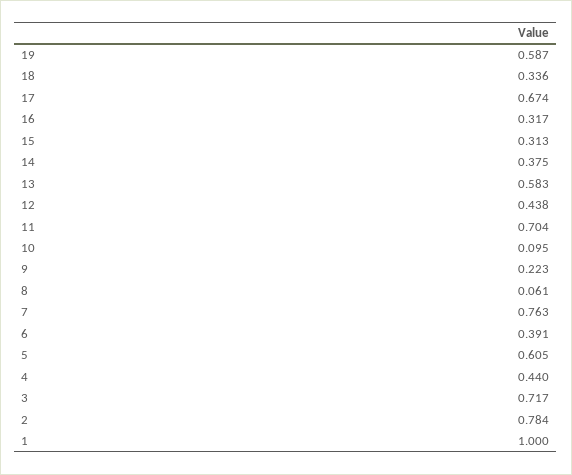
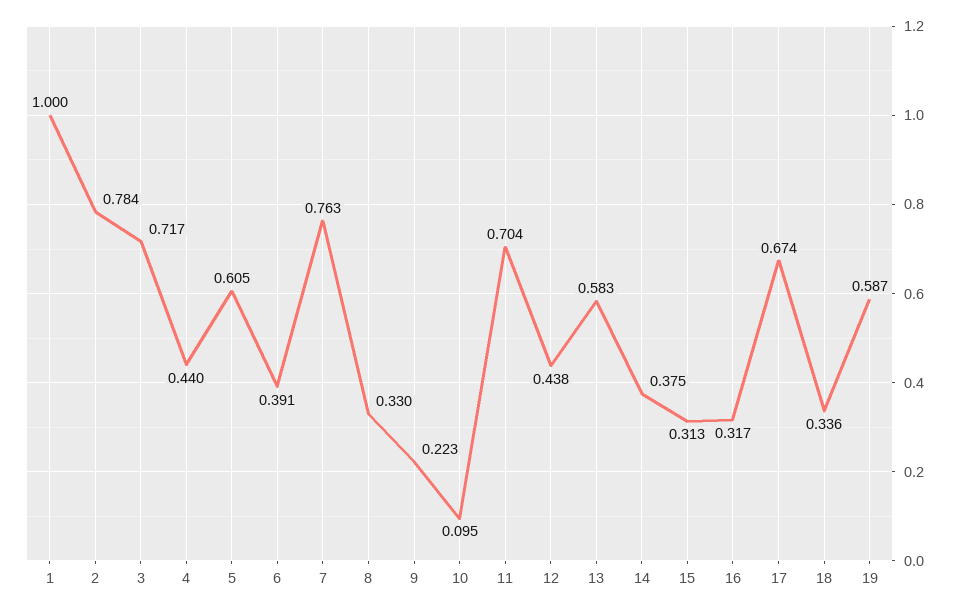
  {
    "19": 0.587,
    "18": 0.336,
    "17": 0.674,
    "16": 0.317,
    "15": 0.313,
    "14": 0.375,
    "13": 0.583,
    "12": 0.438,
    "11": 0.704,
    "10": 0.095,
    "9": 0.223,
-   "8": 0.061,
+   "8": 0.33,
    "7": 0.763,
    "6": 0.391,
    "5": 0.605,
    "4": 0.44,
    "3": 0.717,
    "2": 0.784,
    "1": 1
  }

